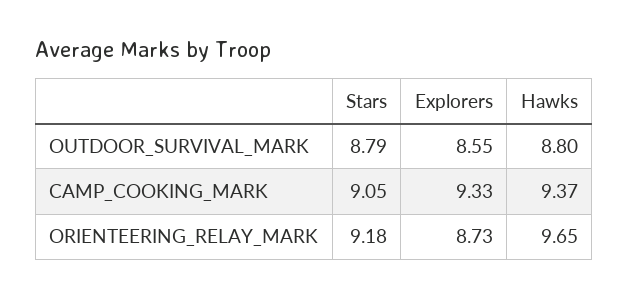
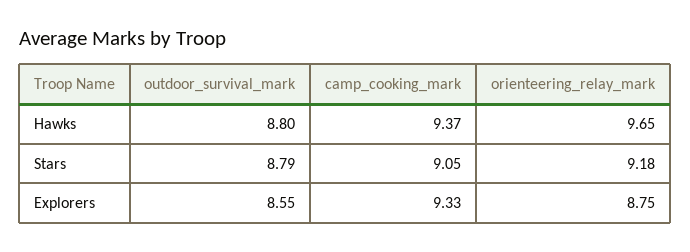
  {
    "Stars": {
      "OUTDOOR_SURVIVAL_MARK": 8.79,
      "CAMP_COOKING_MARK": 9.05,
      "ORIENTEERING_RELAY_MARK": 9.18
    },
    "Explorers": {
      "OUTDOOR_SURVIVAL_MARK": 8.55,
      "CAMP_COOKING_MARK": 9.33,
-     "ORIENTEERING_RELAY_MARK": 8.73
+     "ORIENTEERING_RELAY_MARK": 8.75
    },
    "Hawks": {
      "OUTDOOR_SURVIVAL_MARK": 8.8,
      "CAMP_COOKING_MARK": 9.37,
      "ORIENTEERING_RELAY_MARK": 9.65
    }
  }

